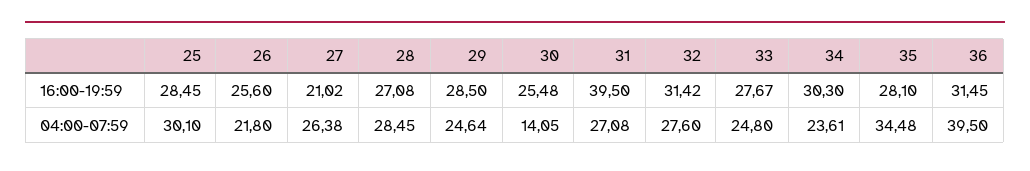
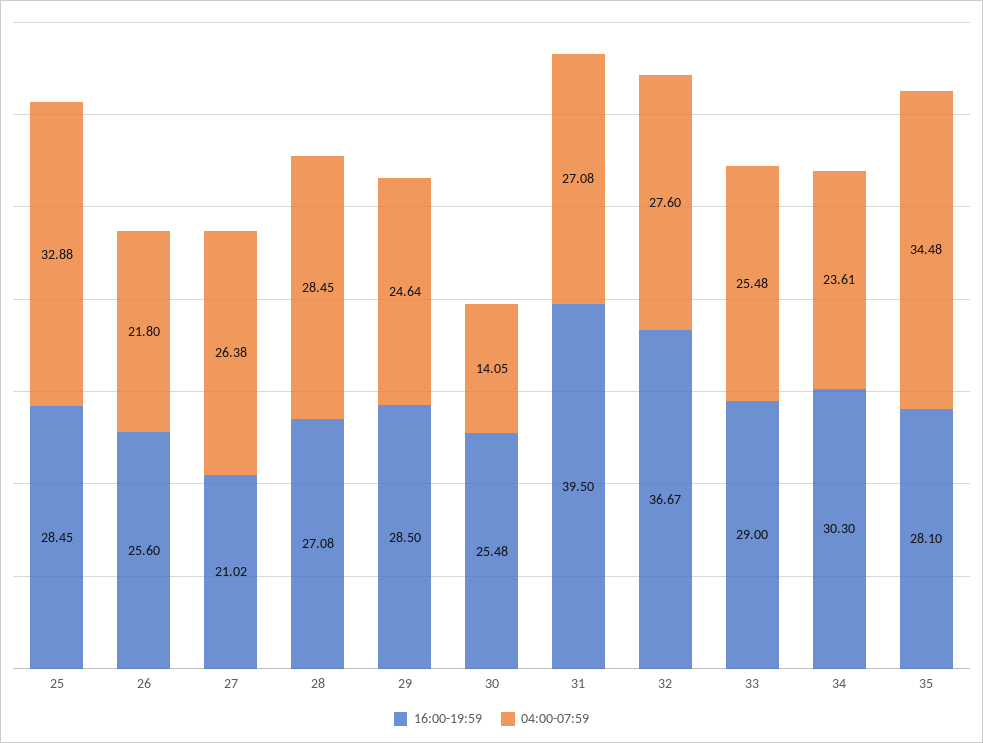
  {
    "16:00-19:59": {
      "25": 28.45,
      "26": 25.6,
      "27": 21.02,
      "28": 27.08,
      "29": 28.5,
      "30": 25.48,
      "31": 39.5,
-     "32": 31.42,
+     "32": 36.67,
-     "33": 27.67,
+     "33": 29,
      "34": 30.3,
-     "35": 28.1,
+     "35": 28.1
-     "36": 31.45
    },
    "04:00-07:59": {
-     "25": 30.1,
+     "25": 32.88,
      "26": 21.8,
      "27": 26.38,
      "28": 28.45,
      "29": 24.64,
      "30": 14.05,
      "31": 27.08,
      "32": 27.6,
-     "33": 24.8,
+     "33": 25.48,
      "34": 23.61,
-     "35": 34.48,
+     "35": 34.48
-     "36": 39.5
    }
  }

